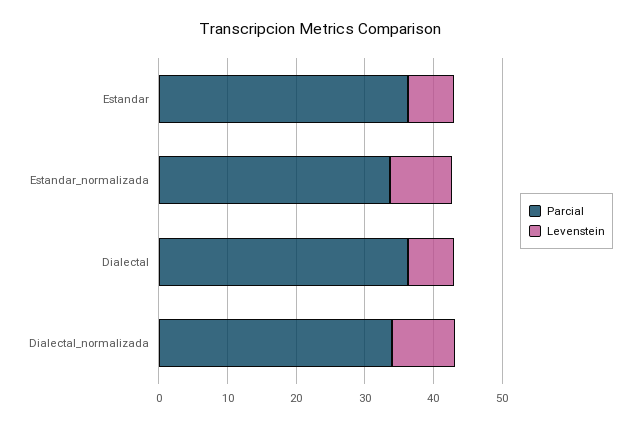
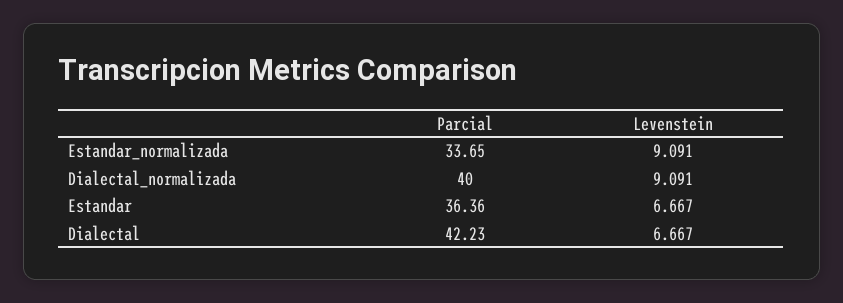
  {
    "Parcial": {
      "Estandar": 36.36,
      "Estandar_normalizada": 33.65,
-     "Dialectal": 36,
+     "Dialectal": 42.23,
-     "Dialectal_normalizada": 34
+     "Dialectal_normalizada": 40
    },
    "Levenstein": {
      "Estandar": 6.667,
      "Estandar_normalizada": 9.091,
      "Dialectal": 6.667,
      "Dialectal_normalizada": 9.091
    }
  }

